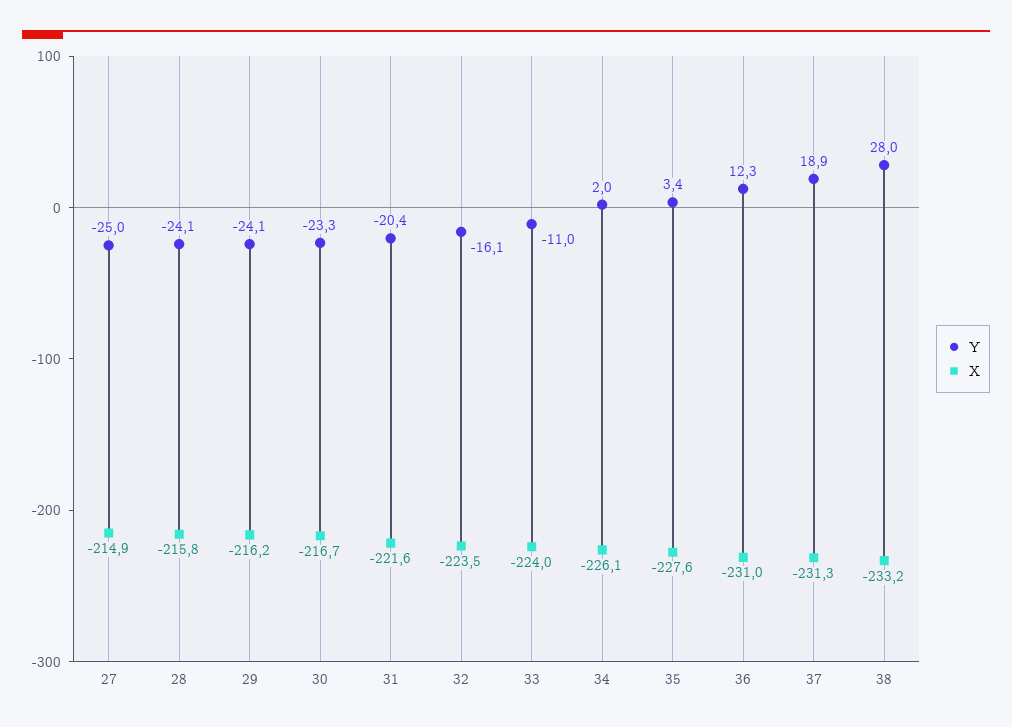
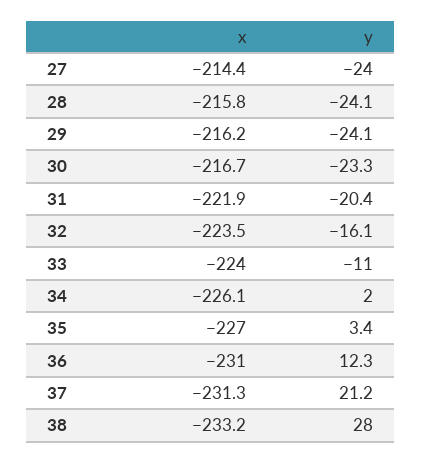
  {
    "Y": {
-     "27": -25,
+     "27": -24,
      "28": -24.1,
      "29": -24.1,
      "30": -23.3,
      "31": -20.4,
      "32": -16.1,
      "33": -11,
      "34": 2,
      "35": 3.4,
      "36": 12.3,
-     "37": 18.9,
+     "37": 21.2,
      "38": 28
    },
    "X": {
-     "27": -214.9,
+     "27": -214.4,
      "28": -215.8,
      "29": -216.2,
      "30": -216.7,
-     "31": -221.6,
+     "31": -221.9,
      "32": -223.5,
      "33": -224,
      "34": -226.1,
-     "35": -227.6,
+     "35": -227,
      "36": -231,
      "37": -231.3,
      "38": -233.2
    }
  }

